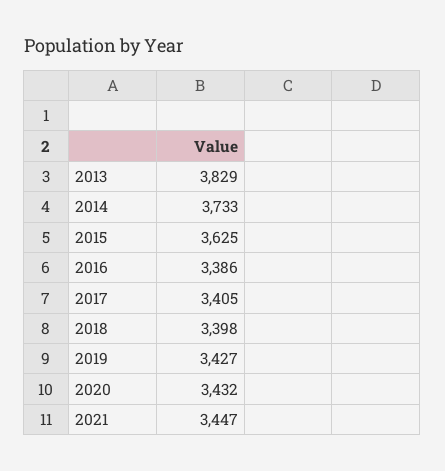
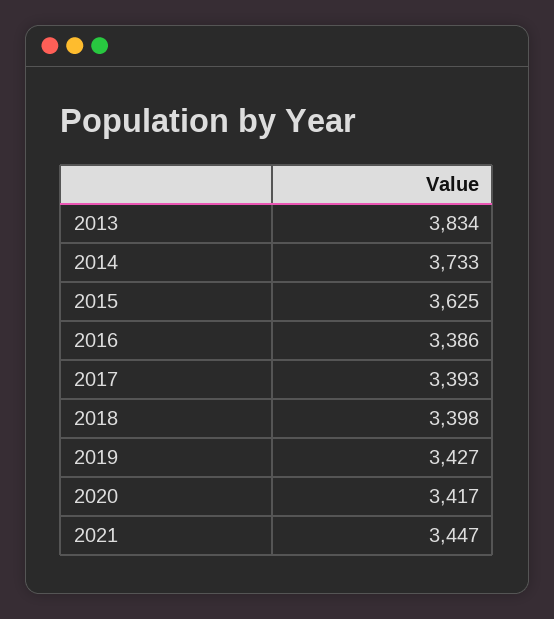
  {
-   "2013": 3829,
+   "2013": 3834,
    "2014": 3733,
    "2015": 3625,
    "2016": 3386,
-   "2017": 3405,
+   "2017": 3393,
    "2018": 3398,
    "2019": 3427,
-   "2020": 3432,
+   "2020": 3417,
    "2021": 3447
  }

